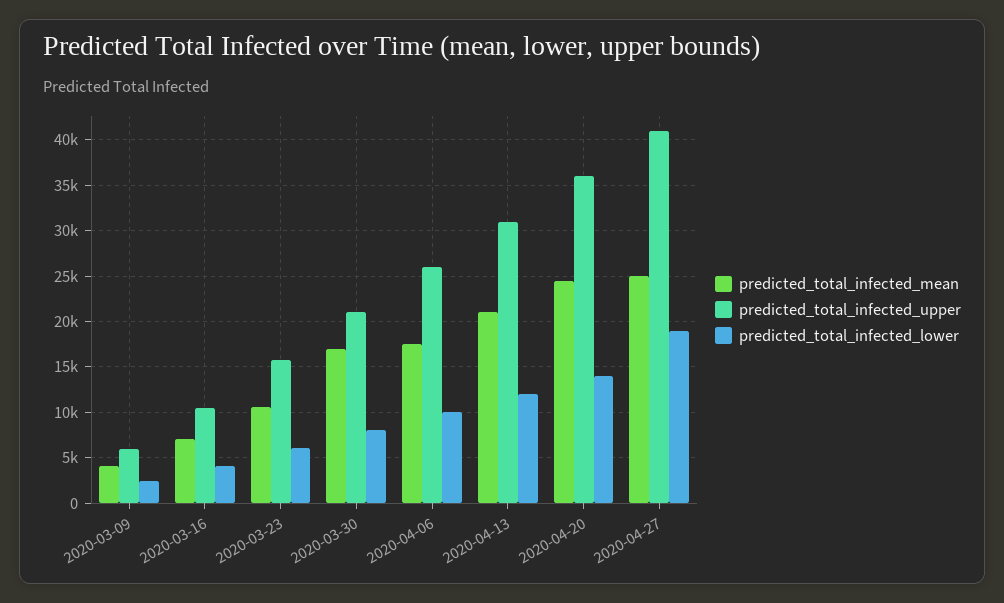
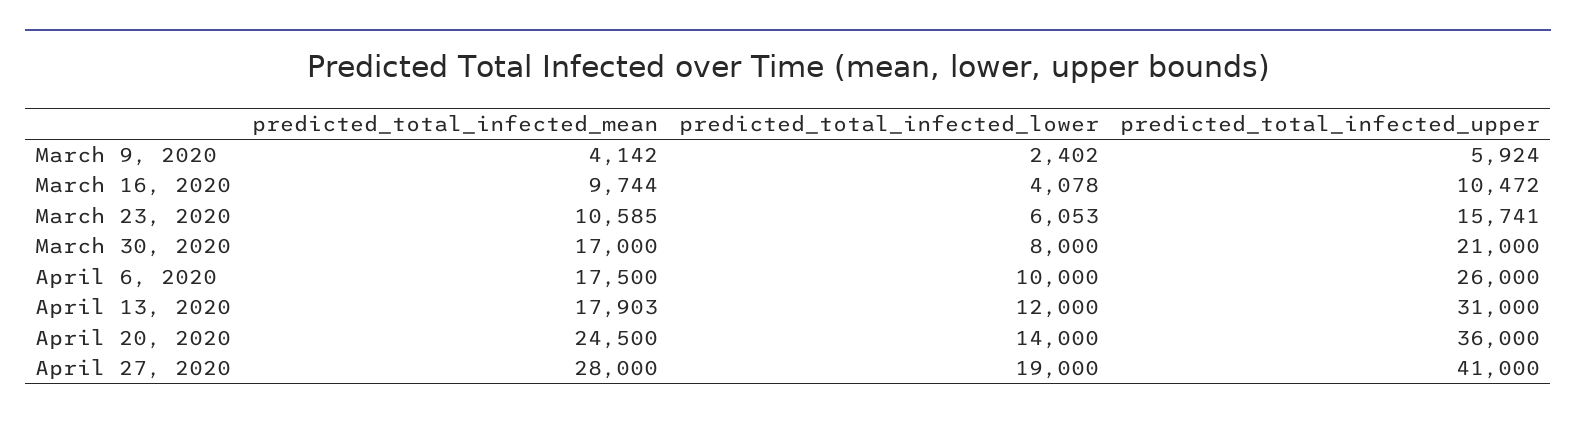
  {
    "predicted_total_infected_mean": {
      "2020-03-09": 4142,
-     "2020-03-16": 7000,
+     "2020-03-16": 9744,
      "2020-03-23": 10585,
      "2020-03-30": 17000,
      "2020-04-06": 17500,
-     "2020-04-13": 21000,
+     "2020-04-13": 17903,
      "2020-04-20": 24500,
-     "2020-04-27": 25000
+     "2020-04-27": 28000
    },
    "predicted_total_infected_upper": {
      "2020-03-09": 5924,
      "2020-03-16": 10472,
      "2020-03-23": 15741,
      "2020-03-30": 21000,
      "2020-04-06": 26000,
      "2020-04-13": 31000,
      "2020-04-20": 36000,
      "2020-04-27": 41000
    },
    "predicted_total_infected_lower": {
      "2020-03-09": 2402,
      "2020-03-16": 4078,
      "2020-03-23": 6053,
      "2020-03-30": 8000,
      "2020-04-06": 10000,
      "2020-04-13": 12000,
      "2020-04-20": 14000,
      "2020-04-27": 19000
    }
  }

